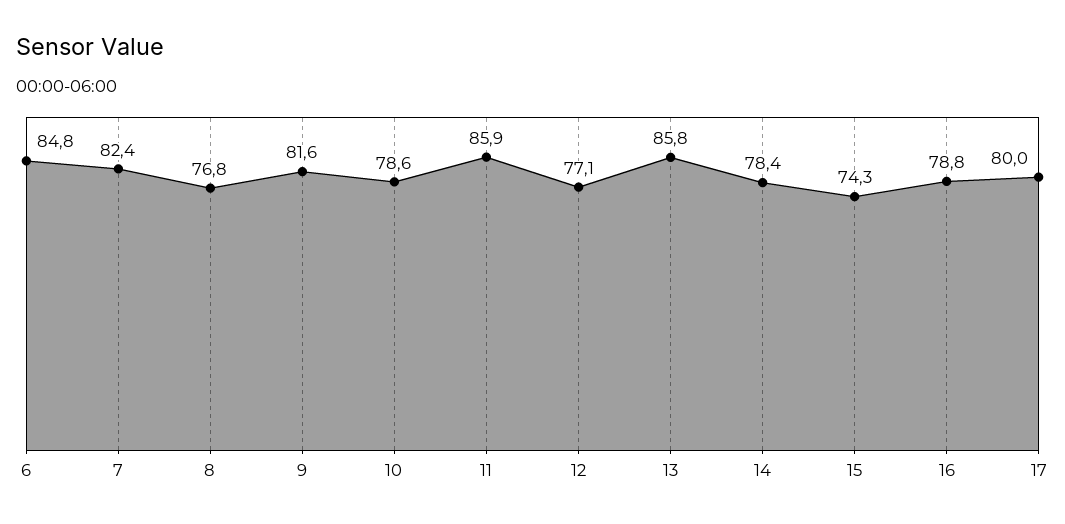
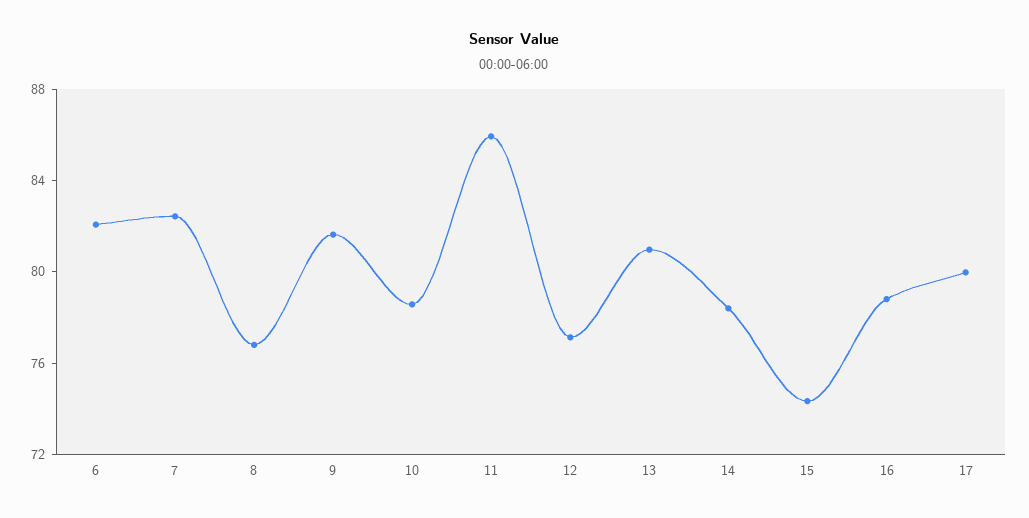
  {
-   "6": 84.8,
+   "6": 82,
    "7": 82.4,
    "8": 76.8,
    "9": 81.6,
    "10": 78.6,
    "11": 85.9,
    "12": 77.1,
-   "13": 85.8,
+   "13": 81,
    "14": 78.4,
    "15": 74.3,
    "16": 78.8,
    "17": 80
  }

